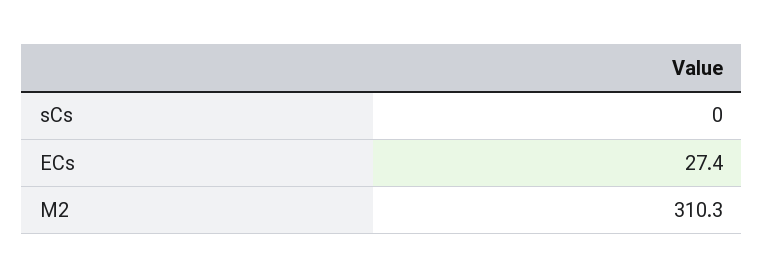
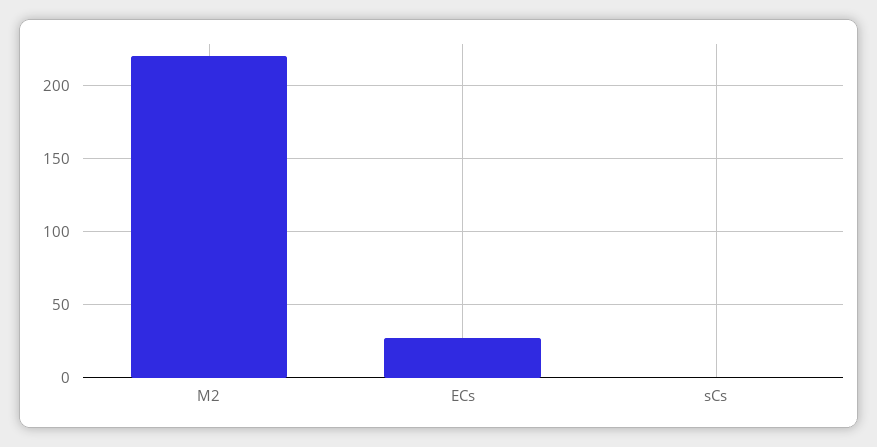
  {
    "sCs": 0,
    "ECs": 27.4,
-   "M2": 310.3
+   "M2": 220
  }

